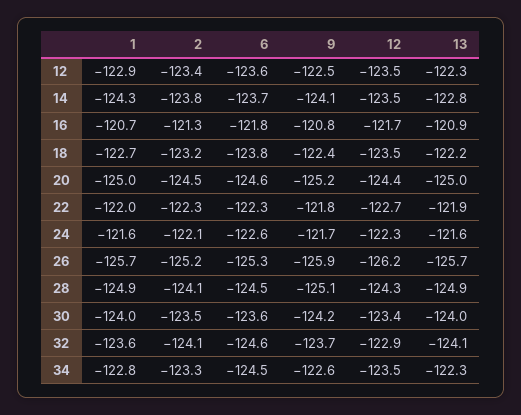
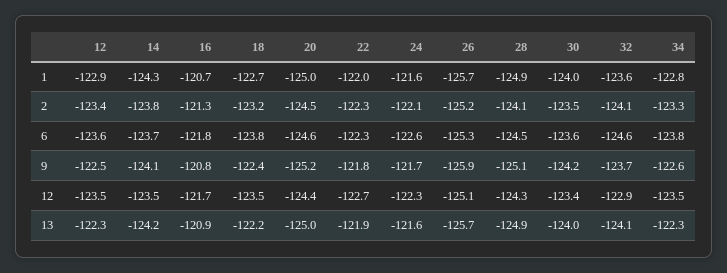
  {
    "1": {
      "12": -122.9,
      "14": -124.3,
      "16": -120.7,
      "18": -122.7,
      "20": -125,
      "22": -122,
      "24": -121.6,
      "26": -125.7,
      "28": -124.9,
      "30": -124,
      "32": -123.6,
      "34": -122.8
    },
    "2": {
      "12": -123.4,
      "14": -123.8,
      "16": -121.3,
      "18": -123.2,
      "20": -124.5,
      "22": -122.3,
      "24": -122.1,
      "26": -125.2,
      "28": -124.1,
      "30": -123.5,
      "32": -124.1,
      "34": -123.3
    },
    "6": {
      "12": -123.6,
      "14": -123.7,
      "16": -121.8,
      "18": -123.8,
      "20": -124.6,
      "22": -122.3,
      "24": -122.6,
      "26": -125.3,
      "28": -124.5,
      "30": -123.6,
      "32": -124.6,
-     "34": -124.5
+     "34": -123.8
    },
    "9": {
      "12": -122.5,
      "14": -124.1,
      "16": -120.8,
      "18": -122.4,
      "20": -125.2,
      "22": -121.8,
      "24": -121.7,
      "26": -125.9,
      "28": -125.1,
      "30": -124.2,
      "32": -123.7,
      "34": -122.6
    },
    "12": {
      "12": -123.5,
      "14": -123.5,
      "16": -121.7,
      "18": -123.5,
      "20": -124.4,
      "22": -122.7,
      "24": -122.3,
-     "26": -126.2,
+     "26": -125.1,
      "28": -124.3,
      "30": -123.4,
      "32": -122.9,
      "34": -123.5
    },
    "13": {
      "12": -122.3,
-     "14": -122.8,
+     "14": -124.2,
      "16": -120.9,
      "18": -122.2,
      "20": -125,
      "22": -121.9,
      "24": -121.6,
      "26": -125.7,
      "28": -124.9,
      "30": -124,
      "32": -124.1,
      "34": -122.3
    }
  }

